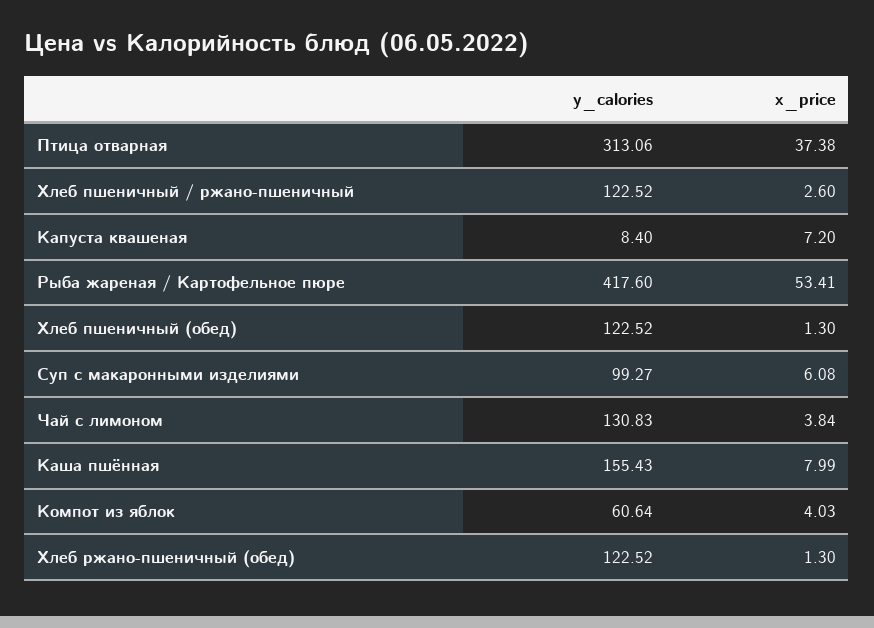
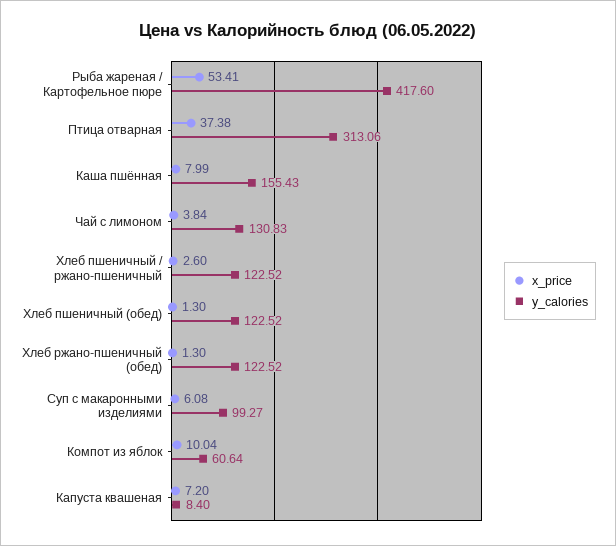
  {
    "y_calories": {
      "Птица отварная": 313.06,
      "Хлеб пшеничный / ржано-пшеничный": 122.52,
      "Капуста квашеная": 8.4,
      "Рыба жареная / Картофельное пюре": 417.6,
      "Хлеб пшеничный (обед)": 122.52,
      "Суп с макаронными изделиями": 99.27,
      "Чай с лимоном": 130.83,
      "Каша пшённая": 155.43,
      "Компот из яблок": 60.64,
      "Хлеб ржано-пшеничный (обед)": 122.52
    },
    "x_price": {
      "Птица отварная": 37.38,
      "Хлеб пшеничный / ржано-пшеничный": 2.6,
      "Капуста квашеная": 7.2,
      "Рыба жареная / Картофельное пюре": 53.41,
      "Хлеб пшеничный (обед)": 1.3,
      "Суп с макаронными изделиями": 6.08,
      "Чай с лимоном": 3.84,
      "Каша пшённая": 7.99,
-     "Компот из яблок": 4.03,
+     "Компот из яблок": 10.04,
      "Хлеб ржано-пшеничный (обед)": 1.3
    }
  }

